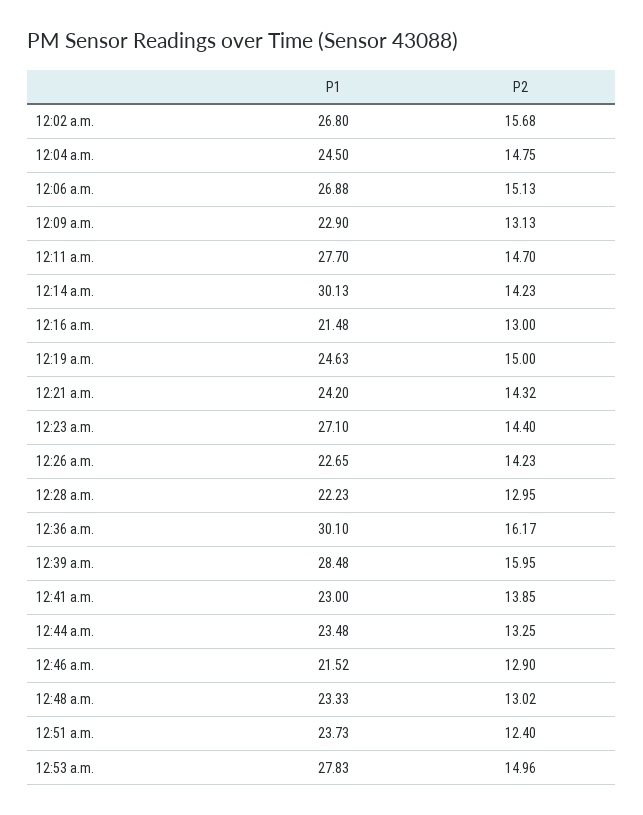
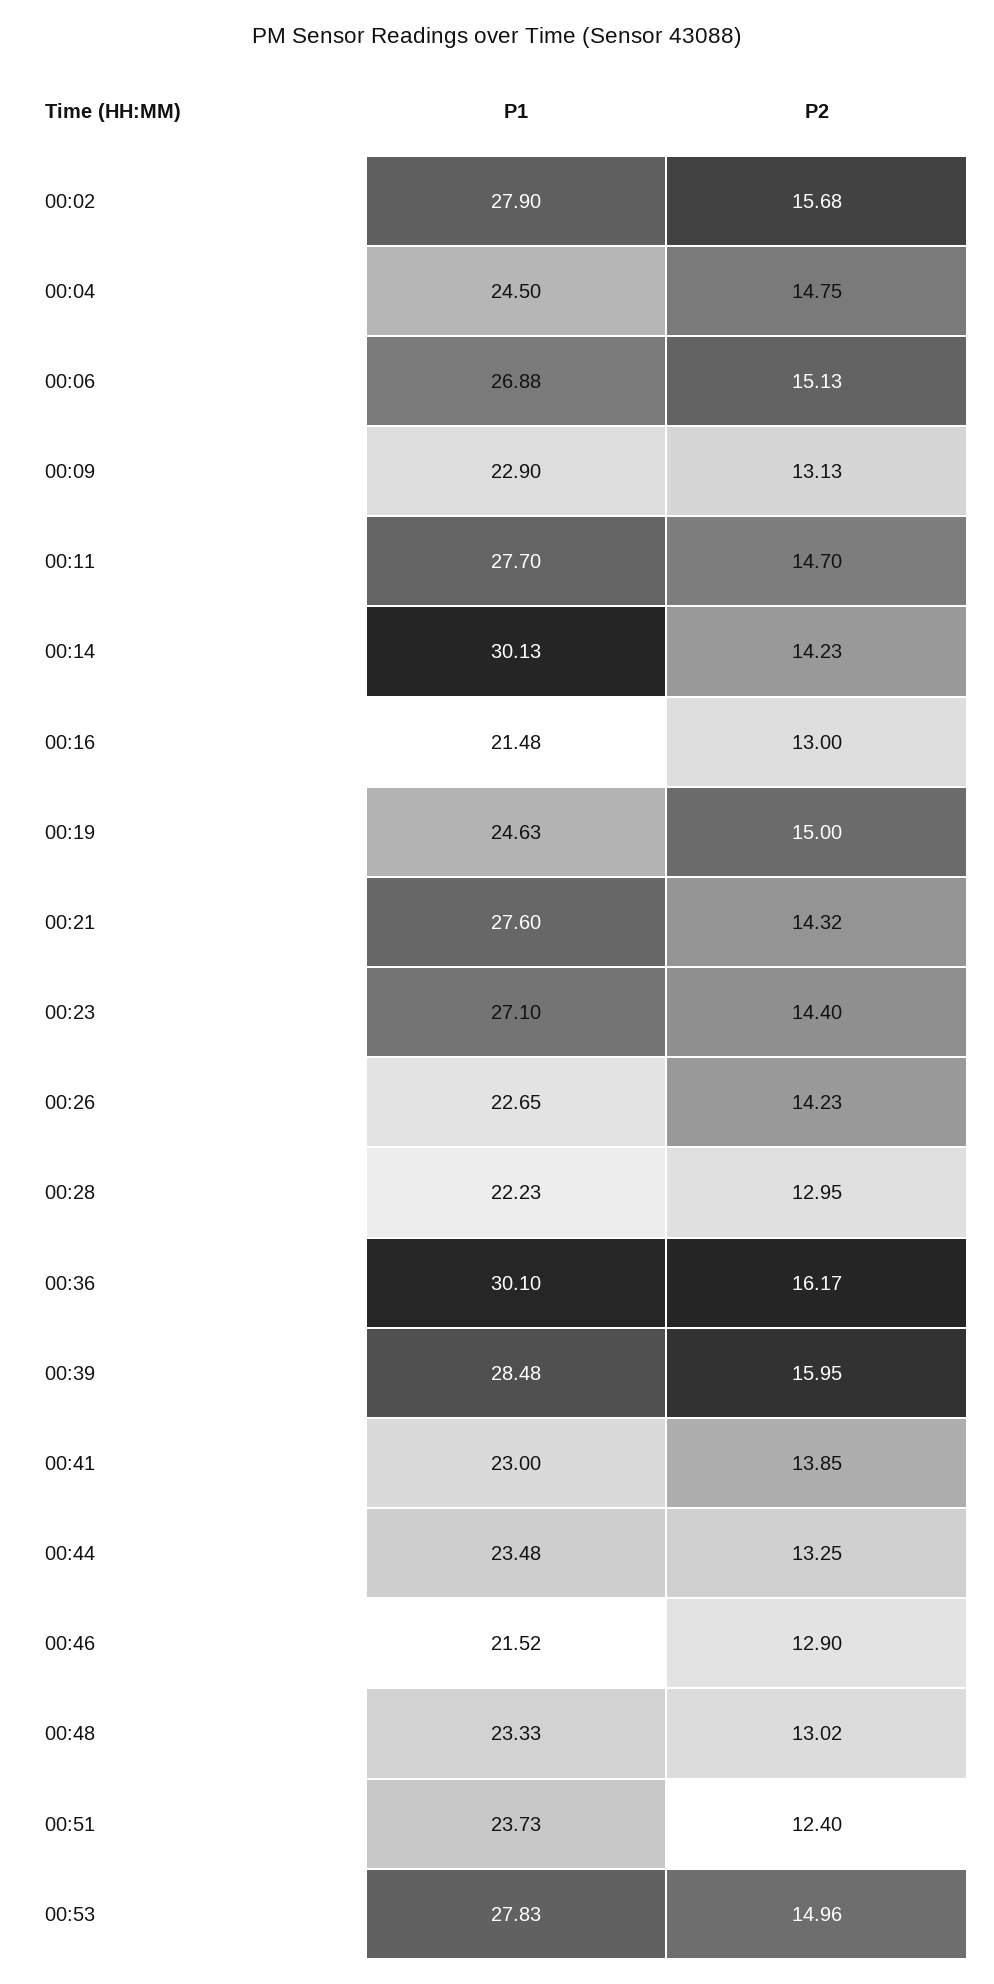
  {
    "P1": {
-     "12:02 a.m.": 26.8,
+     "12:02 a.m.": 27.9,
      "12:04 a.m.": 24.5,
      "12:06 a.m.": 26.88,
      "12:09 a.m.": 22.9,
      "12:11 a.m.": 27.7,
      "12:14 a.m.": 30.13,
      "12:16 a.m.": 21.48,
      "12:19 a.m.": 24.63,
-     "12:21 a.m.": 24.2,
+     "12:21 a.m.": 27.6,
      "12:23 a.m.": 27.1,
      "12:26 a.m.": 22.65,
      "12:28 a.m.": 22.23,
      "12:36 a.m.": 30.1,
      "12:39 a.m.": 28.48,
      "12:41 a.m.": 23,
      "12:44 a.m.": 23.48,
      "12:46 a.m.": 21.52,
      "12:48 a.m.": 23.33,
      "12:51 a.m.": 23.73,
      "12:53 a.m.": 27.83
    },
    "P2": {
      "12:02 a.m.": 15.68,
      "12:04 a.m.": 14.75,
      "12:06 a.m.": 15.13,
      "12:09 a.m.": 13.13,
      "12:11 a.m.": 14.7,
      "12:14 a.m.": 14.23,
      "12:16 a.m.": 13,
      "12:19 a.m.": 15,
      "12:21 a.m.": 14.32,
      "12:23 a.m.": 14.4,
      "12:26 a.m.": 14.23,
      "12:28 a.m.": 12.95,
      "12:36 a.m.": 16.17,
      "12:39 a.m.": 15.95,
      "12:41 a.m.": 13.85,
      "12:44 a.m.": 13.25,
      "12:46 a.m.": 12.9,
      "12:48 a.m.": 13.02,
      "12:51 a.m.": 12.4,
      "12:53 a.m.": 14.96
    }
  }

